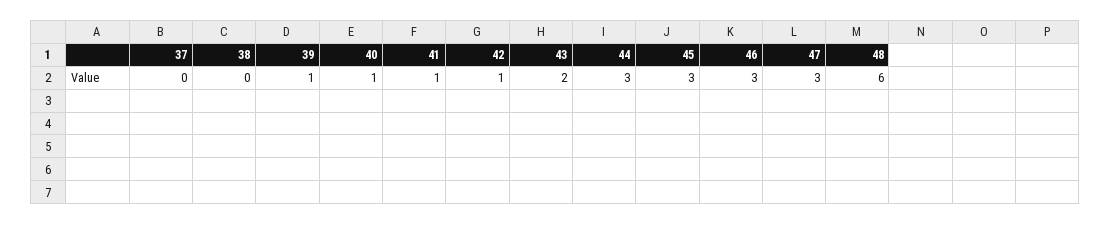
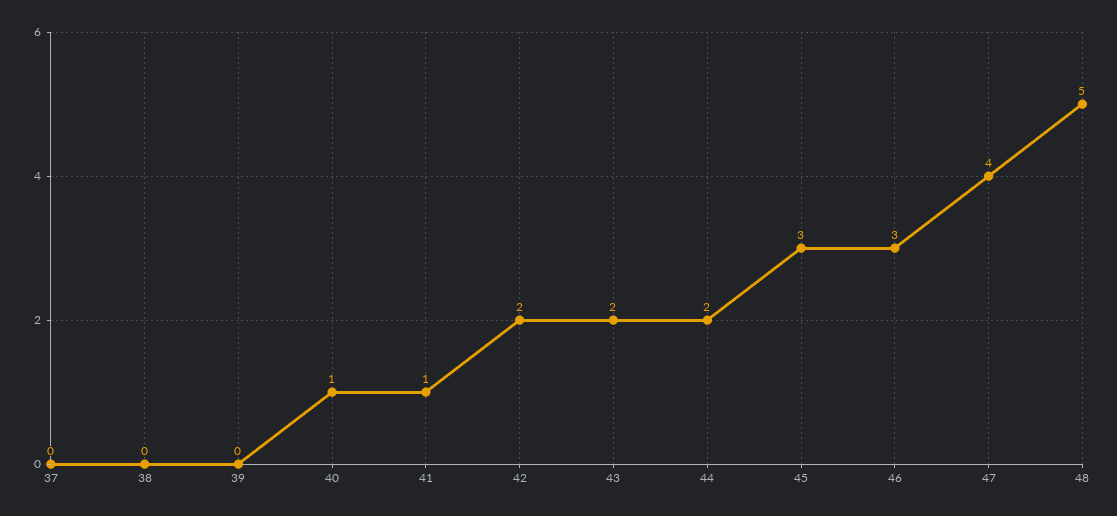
  {
    "37": 0,
    "38": 0,
-   "39": 1,
+   "39": 0,
    "40": 1,
    "41": 1,
-   "42": 1,
+   "42": 2,
    "43": 2,
-   "44": 3,
+   "44": 2,
    "45": 3,
    "46": 3,
-   "47": 3,
+   "47": 4,
-   "48": 6
+   "48": 5
  }

